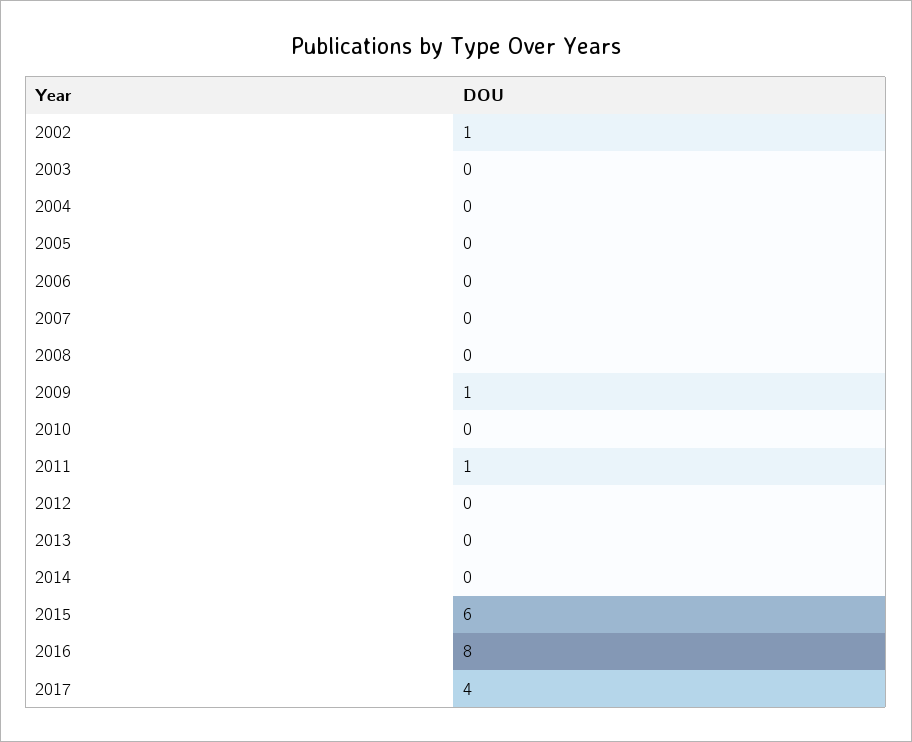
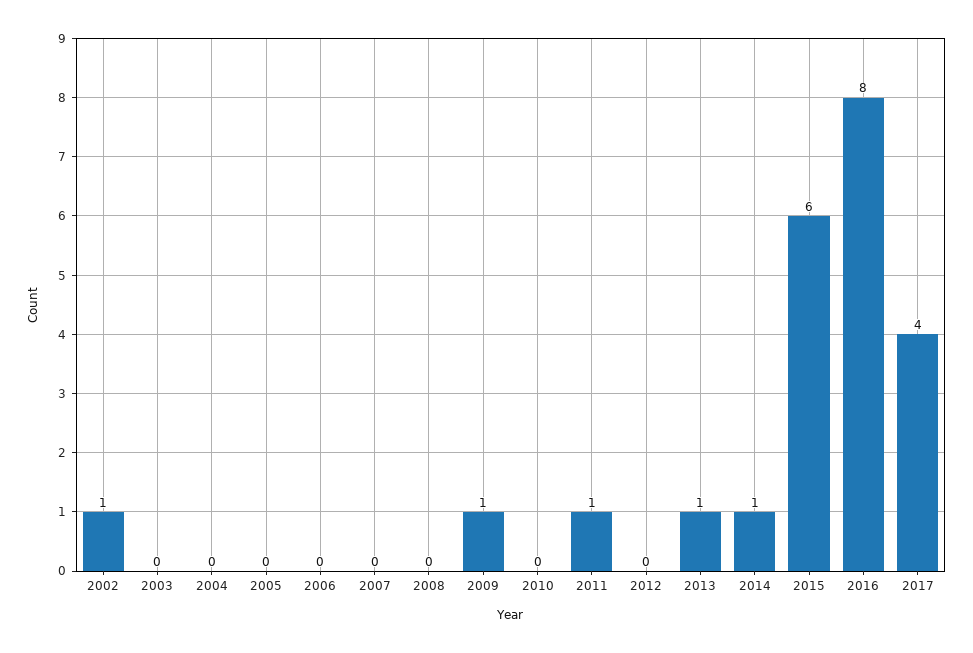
  {
    "2002": 1,
    "2003": 0,
    "2004": 0,
    "2005": 0,
    "2006": 0,
    "2007": 0,
    "2008": 0,
    "2009": 1,
    "2010": 0,
    "2011": 1,
    "2012": 0,
-   "2013": 0,
+   "2013": 1,
-   "2014": 0,
+   "2014": 1,
    "2015": 6,
    "2016": 8,
    "2017": 4
  }

